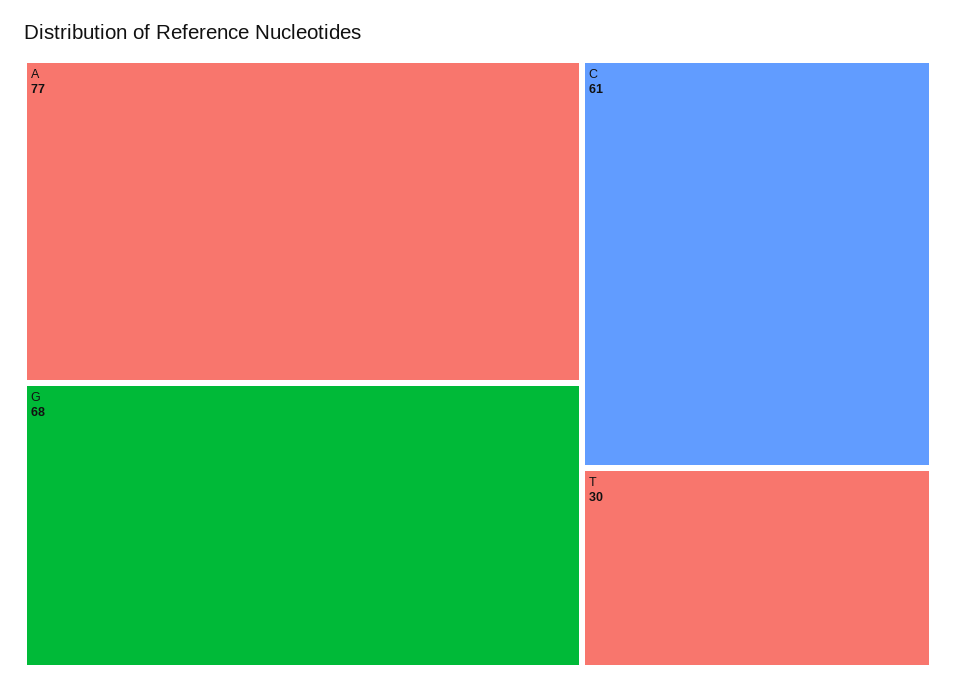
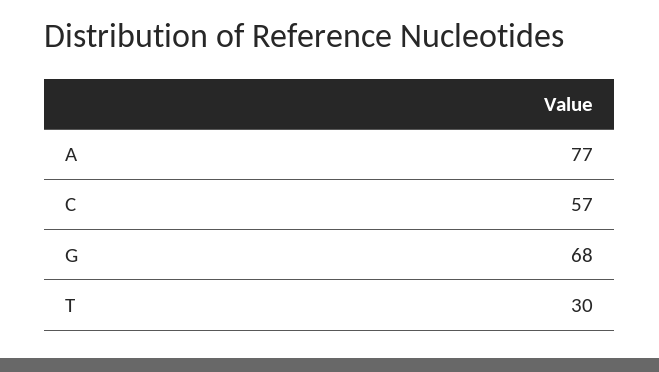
  {
    "A": 77,
    "G": 68,
-   "C": 61,
+   "C": 57,
    "T": 30
  }

